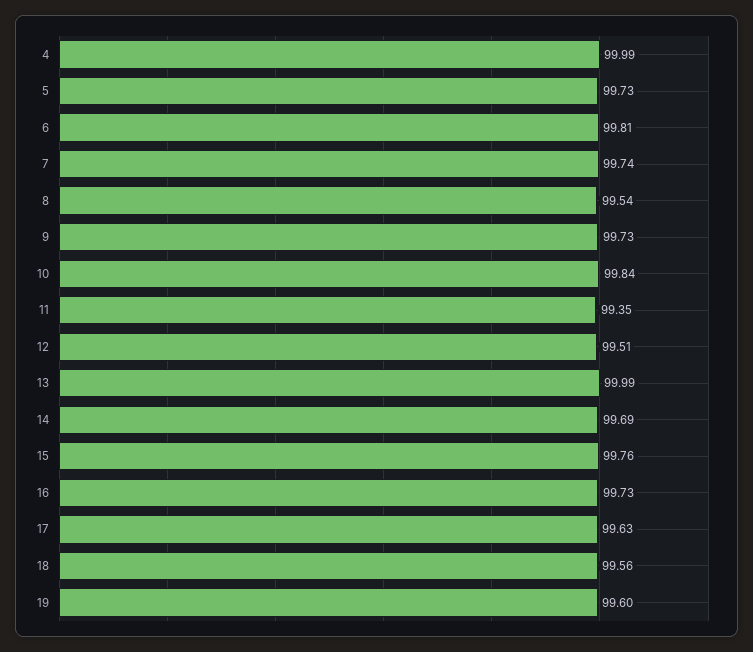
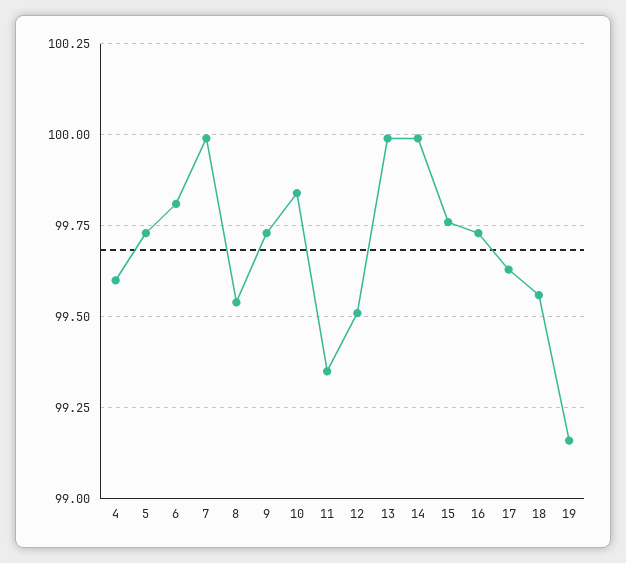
  {
-   "4": 99.99,
+   "4": 99.6,
    "5": 99.73,
    "6": 99.81,
-   "7": 99.74,
+   "7": 100,
    "8": 99.54,
    "9": 99.73,
    "10": 99.84,
    "11": 99.35,
    "12": 99.51,
    "13": 99.99,
-   "14": 99.69,
+   "14": 100,
    "15": 99.76,
    "16": 99.73,
    "17": 99.63,
    "18": 99.56,
-   "19": 99.6
+   "19": 99.15
  }

